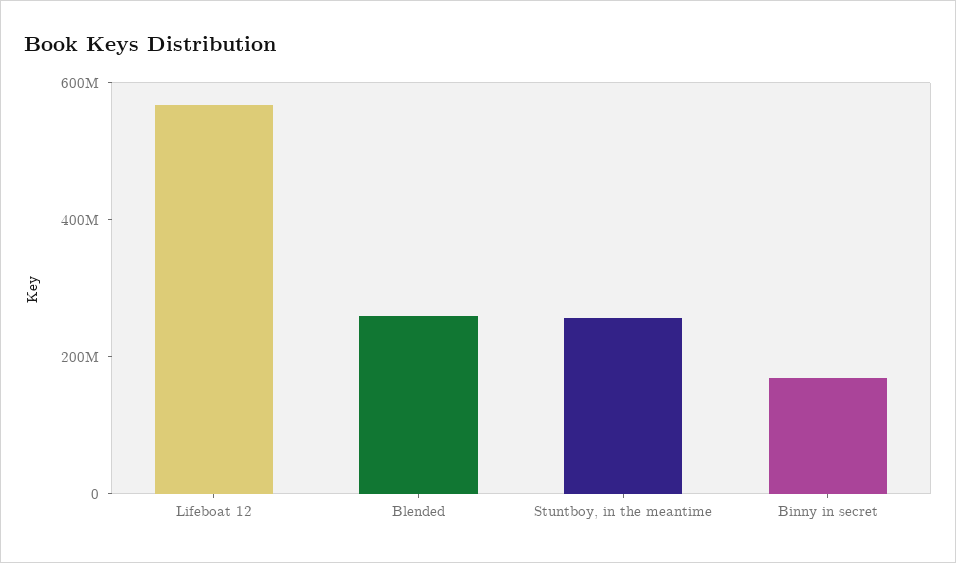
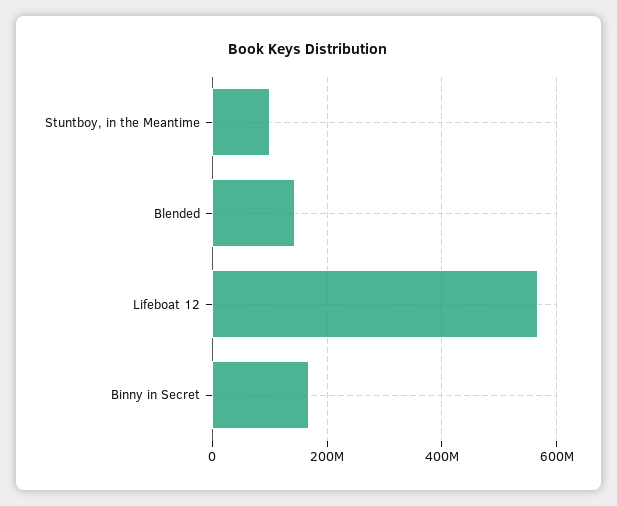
  {
    "Lifeboat 12": 560000000,
-   "Blended": 250000000,
+   "Blended": 140000000,
-   "Stuntboy, in the meantime": 250000000,
+   "Stuntboy, in the meantime": 100000000,
    "Binny in secret": 160000000
  }

